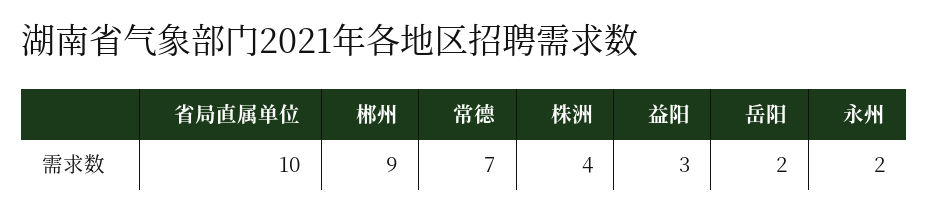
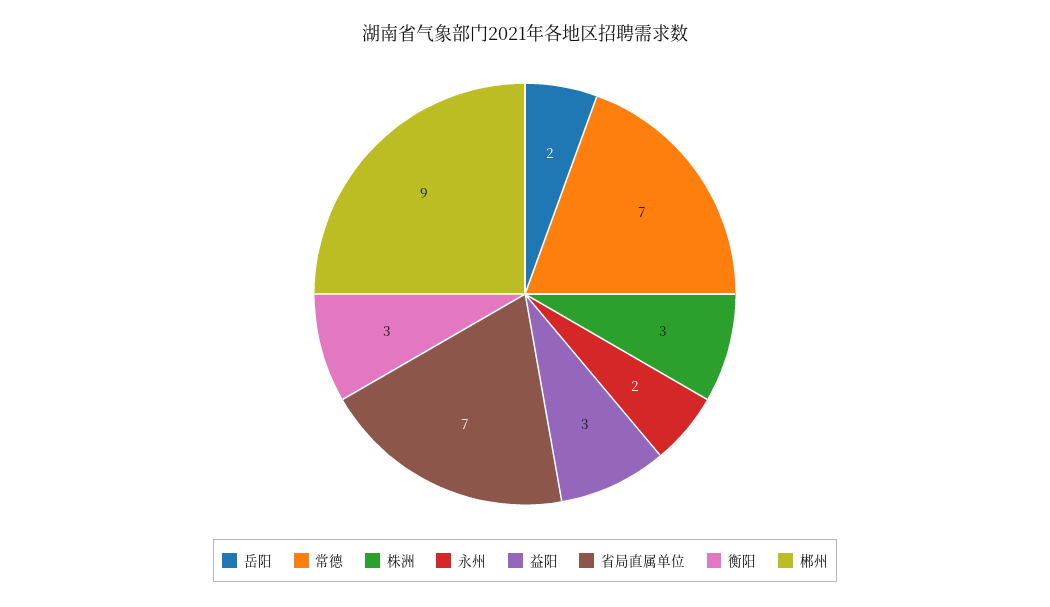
  {
-   "省局直属单位": 10,
+   "省局直属单位": 7,
    "郴州": 9,
    "常德": 7,
-   "株洲": 4,
+   "株洲": 3,
    "益阳": 3,
    "岳阳": 2,
-   "永州": 2
+   "永州": 2,
+   "衡阳": 3
  }

